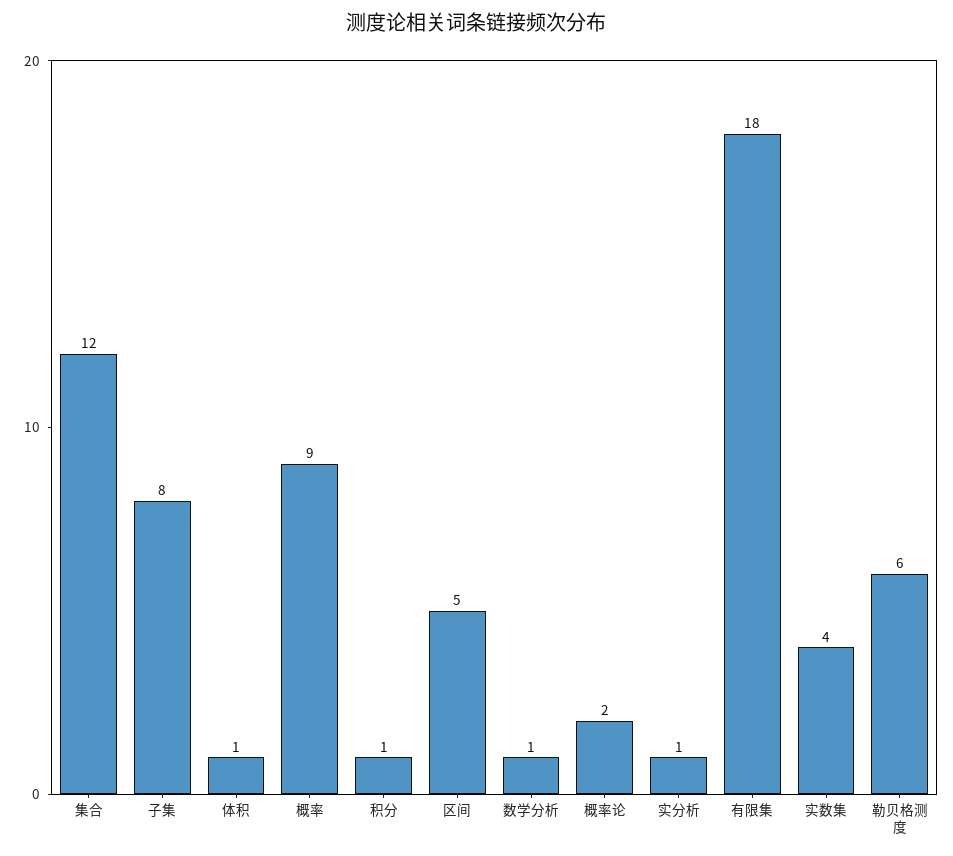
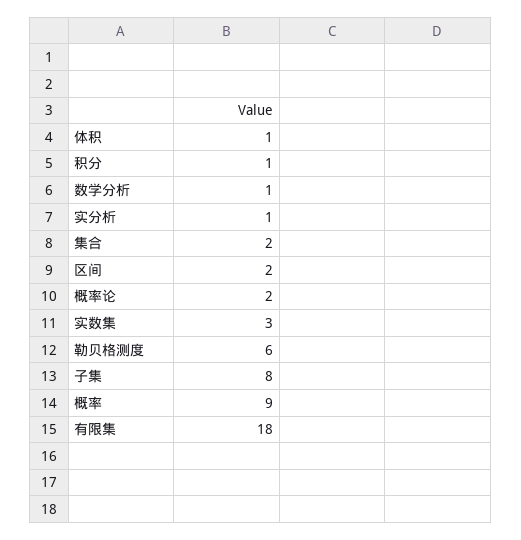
  {
-   "集合": 12,
+   "集合": 2,
    "子集": 8,
    "体积": 1,
    "概率": 9,
    "积分": 1,
-   "区间": 5,
+   "区间": 2,
    "数学分析": 1,
    "概率论": 2,
    "实分析": 1,
    "有限集": 18,
-   "实数集": 4,
+   "实数集": 3,
    "勒贝格测度": 6
  }

